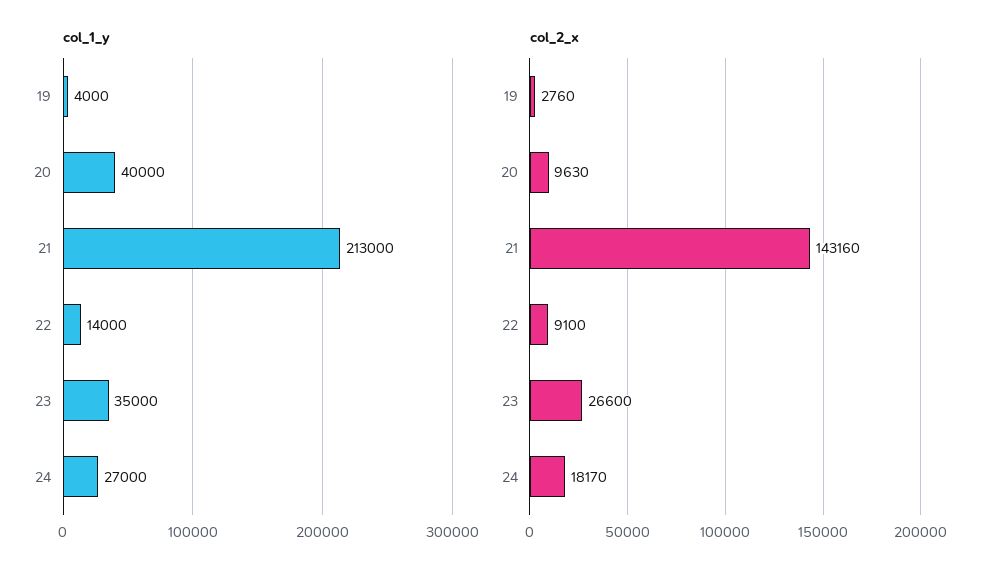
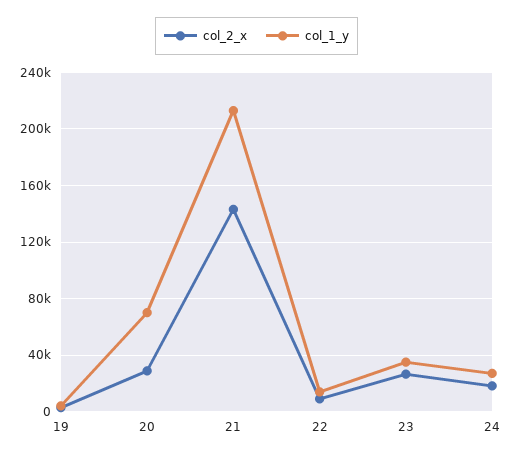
  {
    "col_1_y": {
      "19": 4000,
-     "20": 40000,
+     "20": 70000,
      "21": 213000,
      "22": 14000,
      "23": 35000,
      "24": 27000
    },
    "col_2_x": {
      "19": 2760,
-     "20": 9630,
+     "20": 30000,
      "21": 143160,
      "22": 9100,
      "23": 26600,
      "24": 18170
    }
  }

